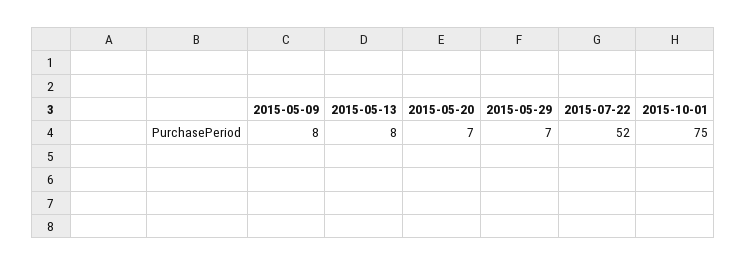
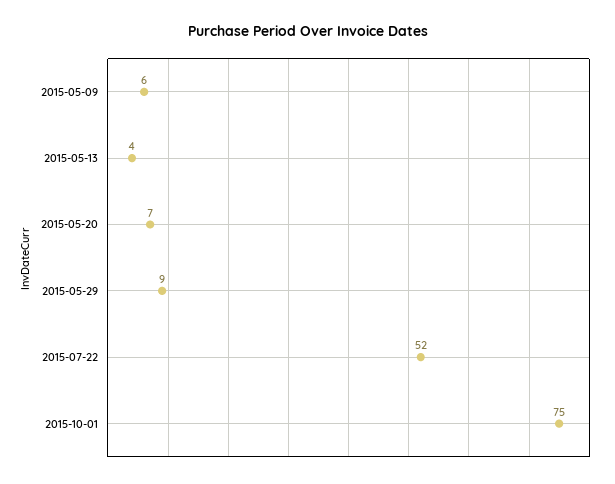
  {
-   "2015-05-09": 8,
+   "2015-05-09": 6,
-   "2015-05-13": 8,
+   "2015-05-13": 4,
    "2015-05-20": 7,
-   "2015-05-29": 7,
+   "2015-05-29": 9,
    "2015-07-22": 52,
    "2015-10-01": 75
  }

